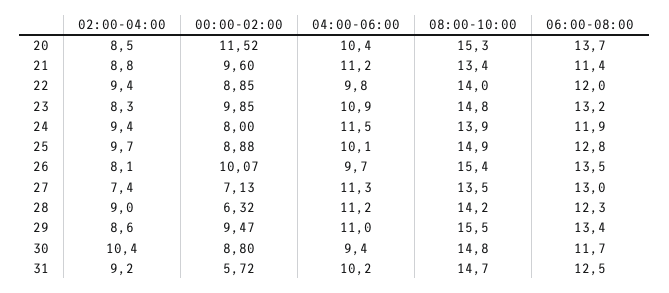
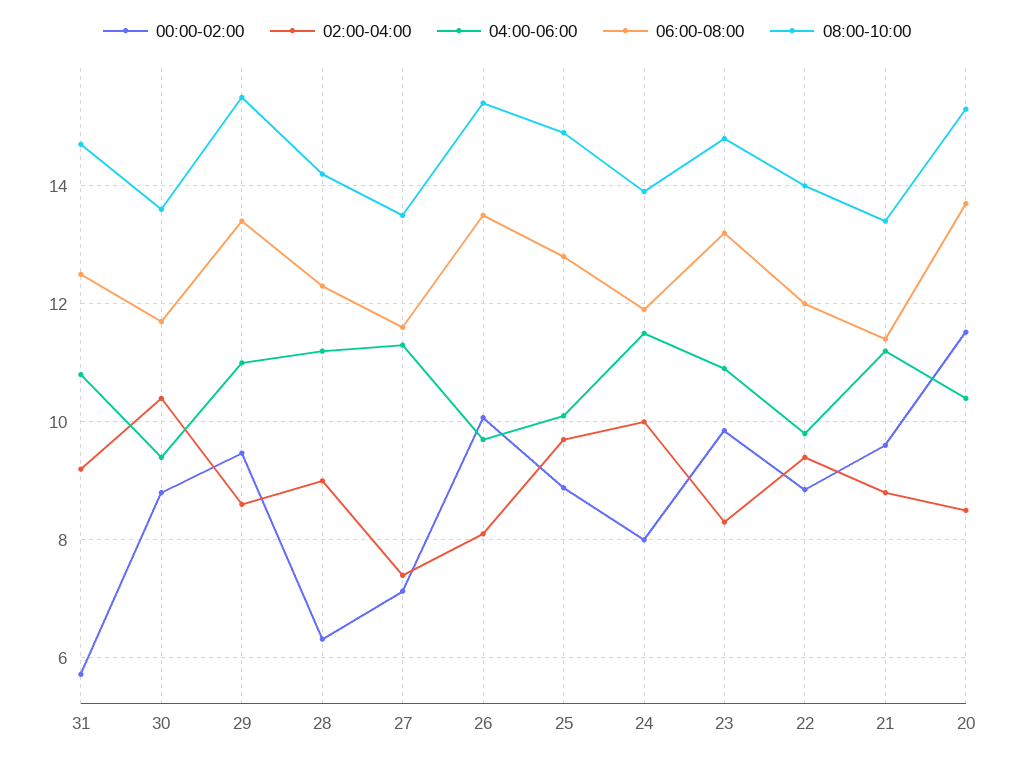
  {
    "02:00-04:00": {
      "20": 8.5,
      "21": 8.8,
      "22": 9.4,
      "23": 8.3,
-     "24": 9.4,
+     "24": 10,
      "25": 9.7,
      "26": 8.1,
      "27": 7.4,
      "28": 9,
      "29": 8.6,
      "30": 10.4,
      "31": 9.2
    },
    "00:00-02:00": {
      "20": 11.52,
      "21": 9.6,
      "22": 8.85,
      "23": 9.85,
      "24": 8,
      "25": 8.88,
      "26": 10.07,
      "27": 7.13,
      "28": 6.32,
      "29": 9.47,
      "30": 8.8,
      "31": 5.72
    },
    "04:00-06:00": {
      "20": 10.4,
      "21": 11.2,
      "22": 9.8,
      "23": 10.9,
      "24": 11.5,
      "25": 10.1,
      "26": 9.7,
      "27": 11.3,
      "28": 11.2,
      "29": 11,
      "30": 9.4,
-     "31": 10.2
+     "31": 10.8
    },
    "08:00-10:00": {
      "20": 15.3,
      "21": 13.4,
      "22": 14,
      "23": 14.8,
      "24": 13.9,
      "25": 14.9,
      "26": 15.4,
      "27": 13.5,
      "28": 14.2,
      "29": 15.5,
-     "30": 14.8,
+     "30": 13.6,
      "31": 14.7
    },
    "06:00-08:00": {
      "20": 13.7,
      "21": 11.4,
      "22": 12,
      "23": 13.2,
      "24": 11.9,
      "25": 12.8,
      "26": 13.5,
-     "27": 13,
+     "27": 11.6,
      "28": 12.3,
      "29": 13.4,
      "30": 11.7,
      "31": 12.5
    }
  }

